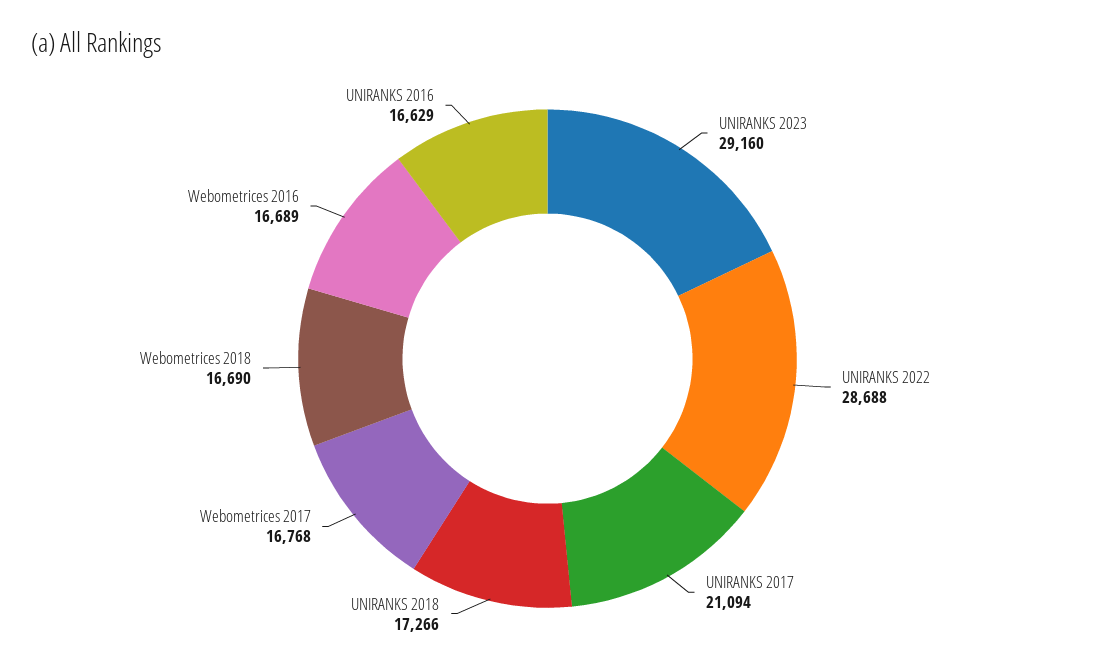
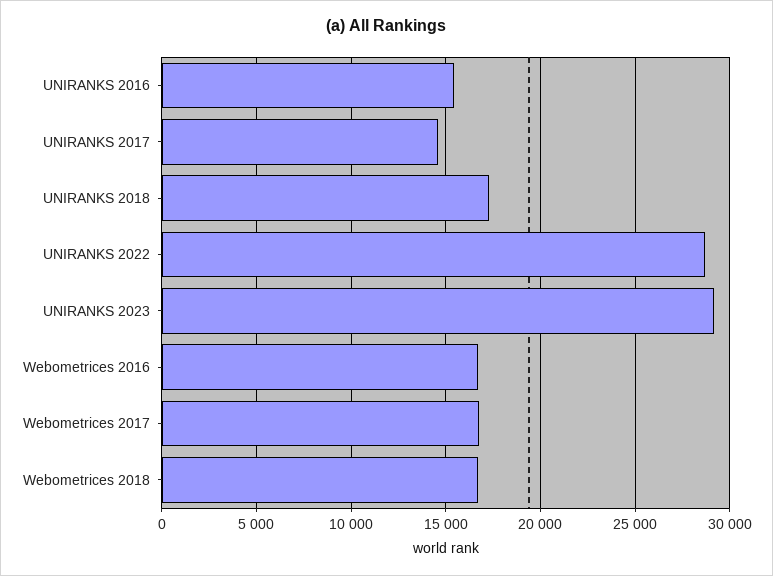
  {
    "UNIRANKS 2023": 29160,
    "UNIRANKS 2022": 28688,
-   "UNIRANKS 2017": 21094,
+   "UNIRANKS 2017": 14500,
    "UNIRANKS 2018": 17266,
    "Webometrices 2017": 16768,
    "Webometrices 2018": 16690,
    "Webometrices 2016": 16689,
-   "UNIRANKS 2016": 16629
+   "UNIRANKS 2016": 15500
  }

